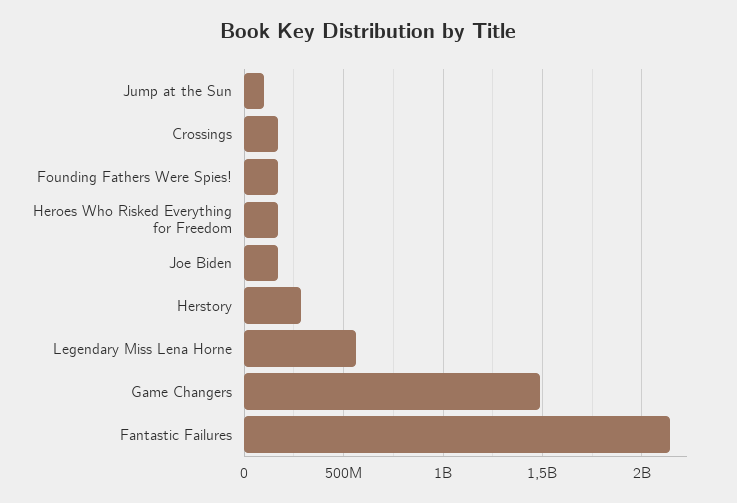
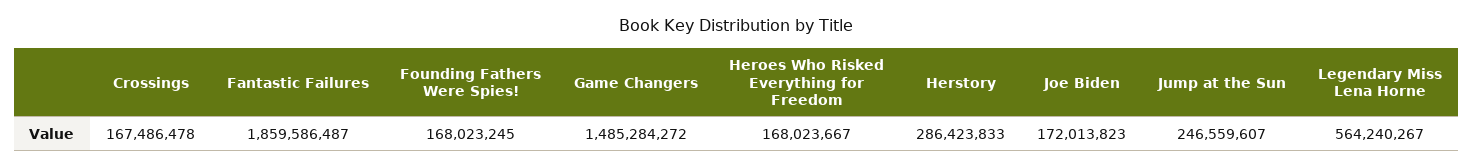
  {
-   "Jump at the Sun": 100000000,
+   "Jump at the Sun": 246559607,
    "Crossings": 167486478,
    "Founding Fathers Were Spies!": 168023245,
    "Heroes Who Risked Everything for Freedom": 168023667,
    "Joe Biden": 172013823,
    "Herstory": 286423833,
    "Legendary Miss Lena Horne": 564240267,
    "Game Changers": 1485284272,
-   "Fantastic Failures": 2150000000
+   "Fantastic Failures": 1859586487
  }

